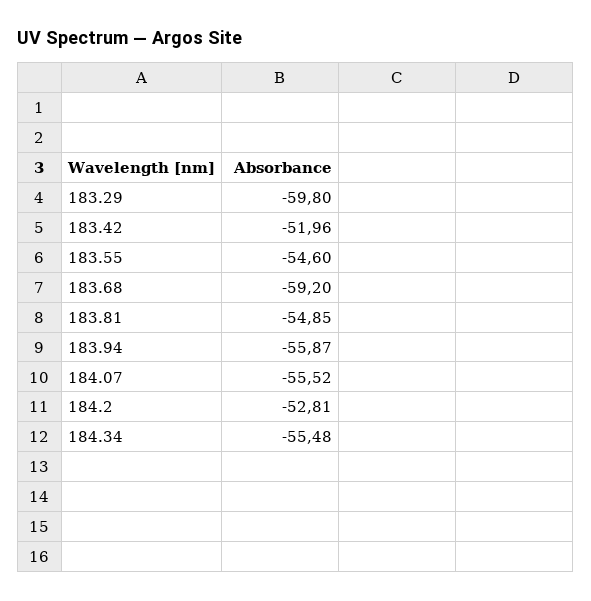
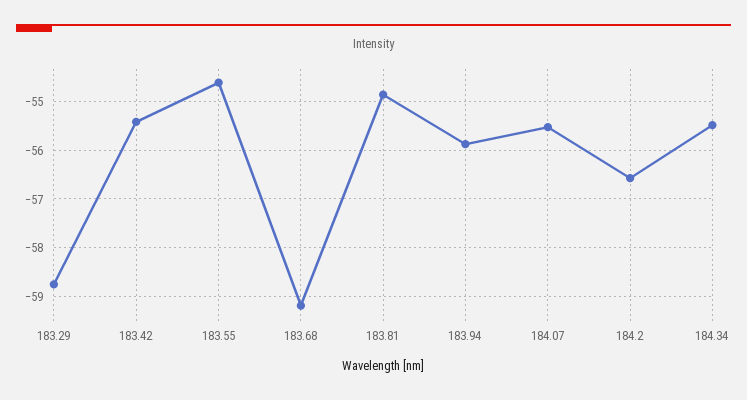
  {
-   "183.29": -59.8,
+   "183.29": -58.8,
-   "183.42": -51.96,
+   "183.42": -55.4,
    "183.55": -54.6,
    "183.68": -59.2,
    "183.81": -54.85,
    "183.94": -55.87,
    "184.07": -55.52,
-   "184.2": -52.81,
+   "184.2": -56.6,
    "184.34": -55.48
  }

